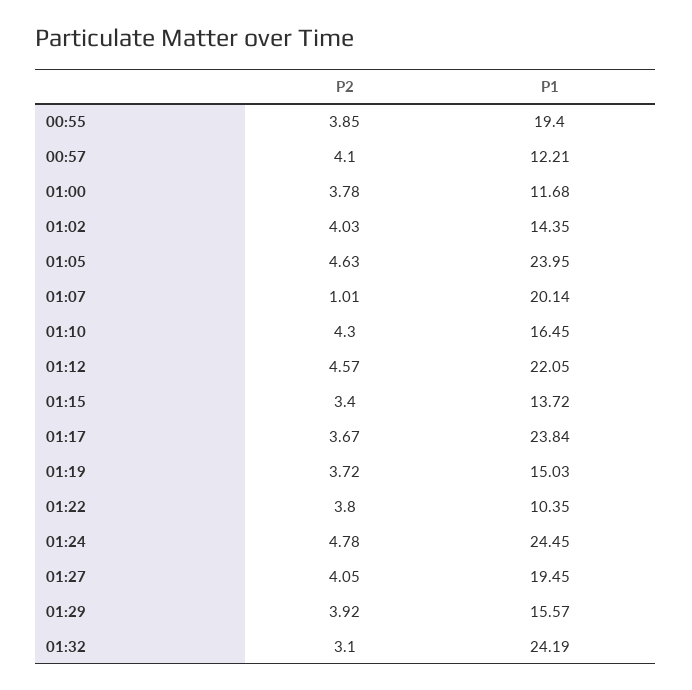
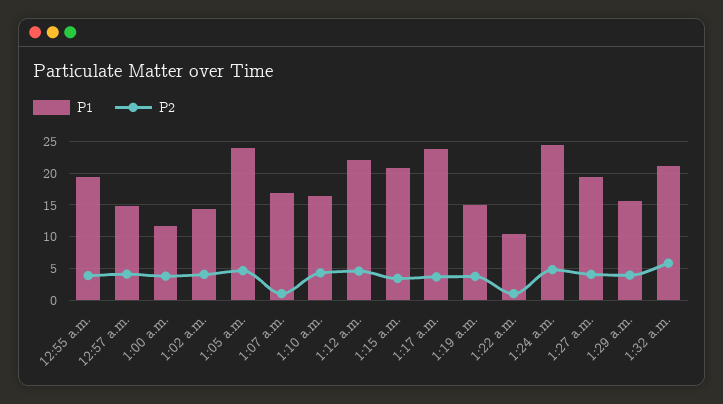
  {
    "P2": {
      "00:55": 3.85,
      "00:57": 4.1,
      "01:00": 3.78,
      "01:02": 4.03,
      "01:05": 4.63,
      "01:07": 1.01,
      "01:10": 4.3,
      "01:12": 4.57,
      "01:15": 3.4,
      "01:17": 3.67,
      "01:19": 3.72,
-     "01:22": 3.8,
+     "01:22": 1,
      "01:24": 4.78,
      "01:27": 4.05,
      "01:29": 3.92,
-     "01:32": 3.1
+     "01:32": 6
    },
    "P1": {
      "00:55": 19.4,
-     "00:57": 12.21,
+     "00:57": 15,
      "01:00": 11.68,
      "01:02": 14.35,
      "01:05": 23.95,
-     "01:07": 20.14,
+     "01:07": 17,
      "01:10": 16.45,
      "01:12": 22.05,
-     "01:15": 13.72,
+     "01:15": 21,
      "01:17": 23.84,
      "01:19": 15.03,
      "01:22": 10.35,
      "01:24": 24.45,
      "01:27": 19.45,
      "01:29": 15.57,
-     "01:32": 24.19
+     "01:32": 21
    }
  }

